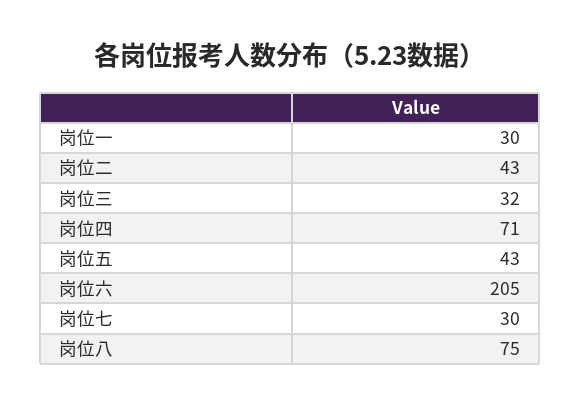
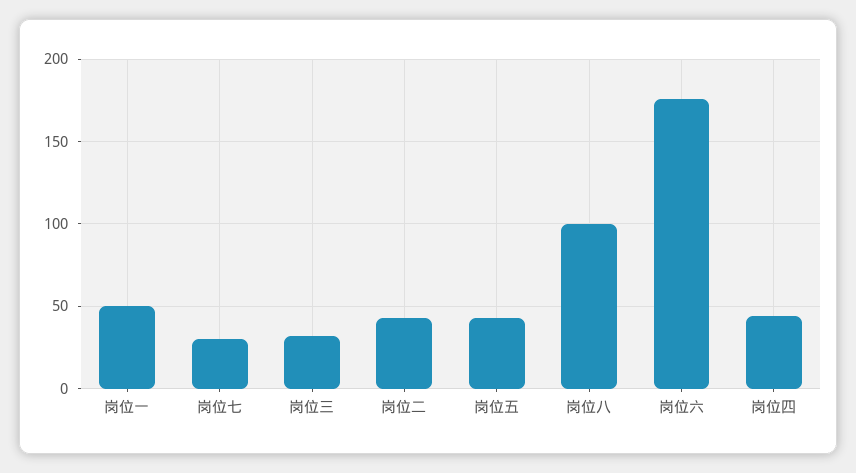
  {
-   "岗位一": 30,
+   "岗位一": 50,
    "岗位二": 43,
    "岗位三": 32,
-   "岗位四": 71,
+   "岗位四": 45,
    "岗位五": 43,
-   "岗位六": 205,
+   "岗位六": 175,
    "岗位七": 30,
-   "岗位八": 75
+   "岗位八": 100
  }

